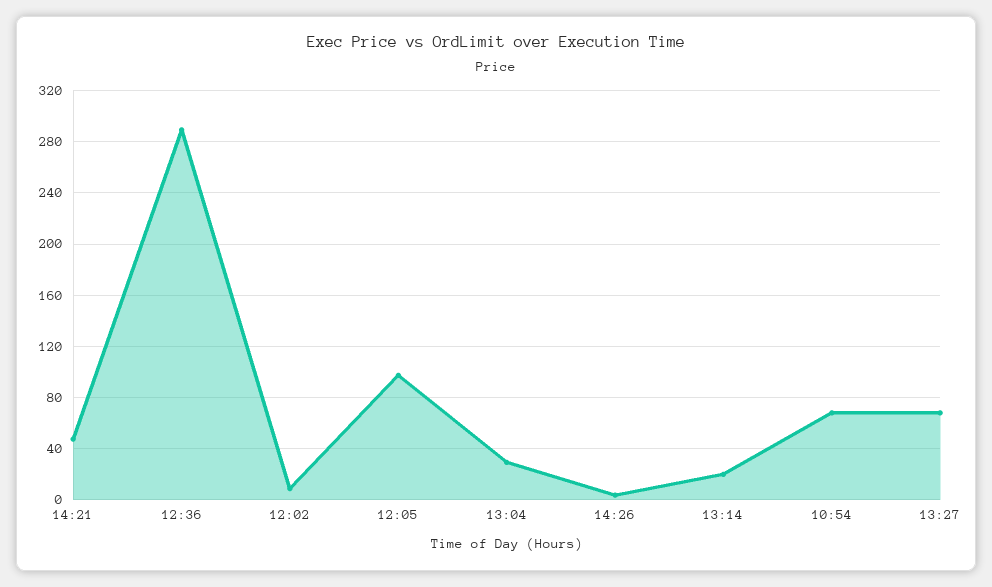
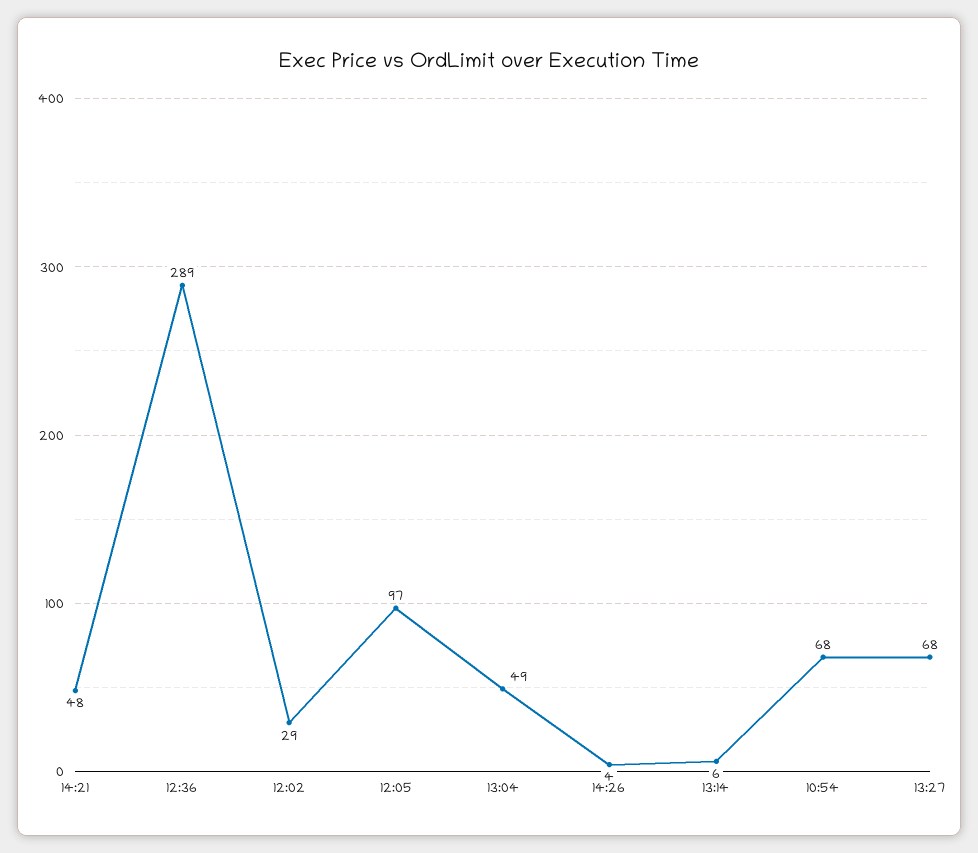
  {
    "14:21": 48,
    "12:36": 289,
-   "12:02": 10,
+   "12:02": 29,
    "12:05": 97,
-   "13:04": 30,
+   "13:04": 49,
    "14:26": 4,
-   "13:14": 20,
+   "13:14": 6,
    "10:54": 68,
    "13:27": 68
  }

